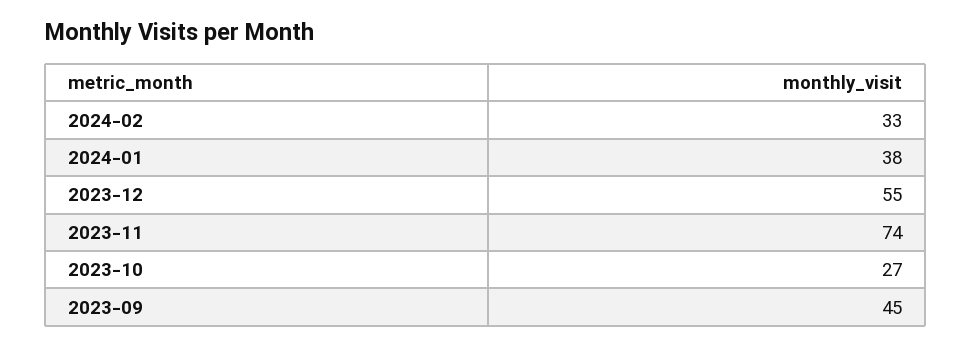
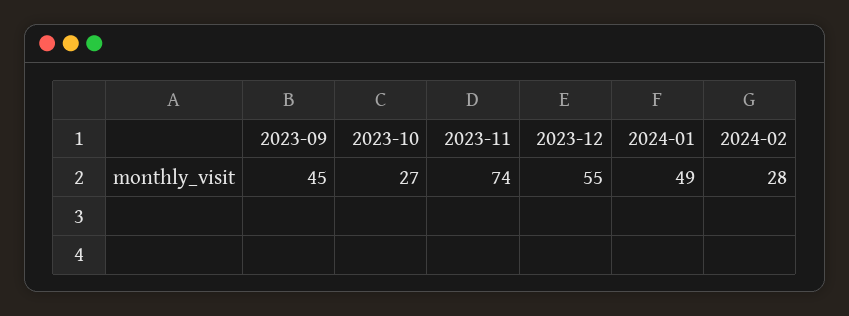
  {
-   "2024-02": 33,
+   "2024-02": 28,
-   "2024-01": 38,
+   "2024-01": 49,
    "2023-12": 55,
    "2023-11": 74,
    "2023-10": 27,
    "2023-09": 45
  }

